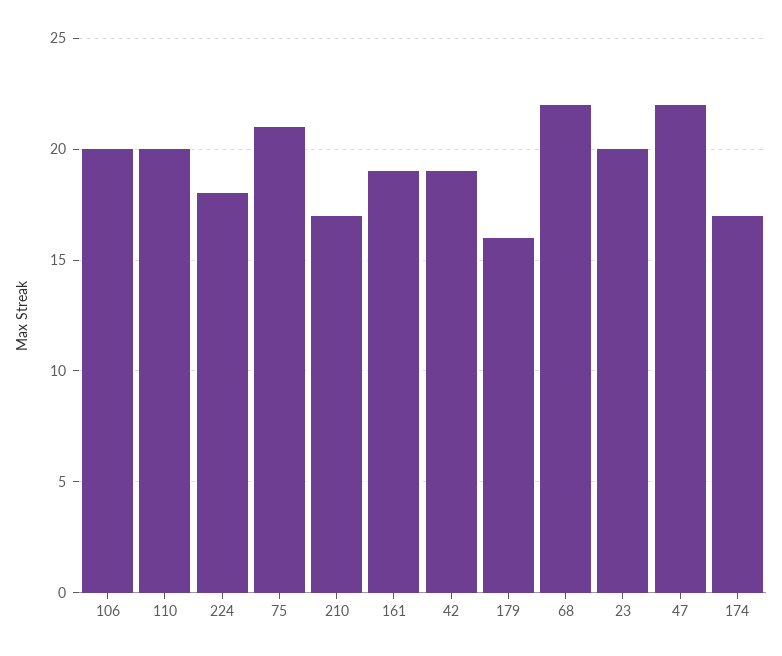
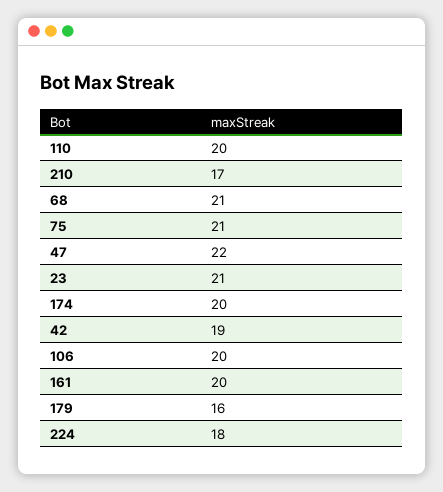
  {
    "106": 20,
    "110": 20,
    "224": 18,
    "75": 21,
    "210": 17,
-   "161": 19,
+   "161": 20,
    "42": 19,
    "179": 16,
-   "68": 22,
+   "68": 21,
-   "23": 20,
+   "23": 21,
    "47": 22,
-   "174": 17
+   "174": 20
  }

